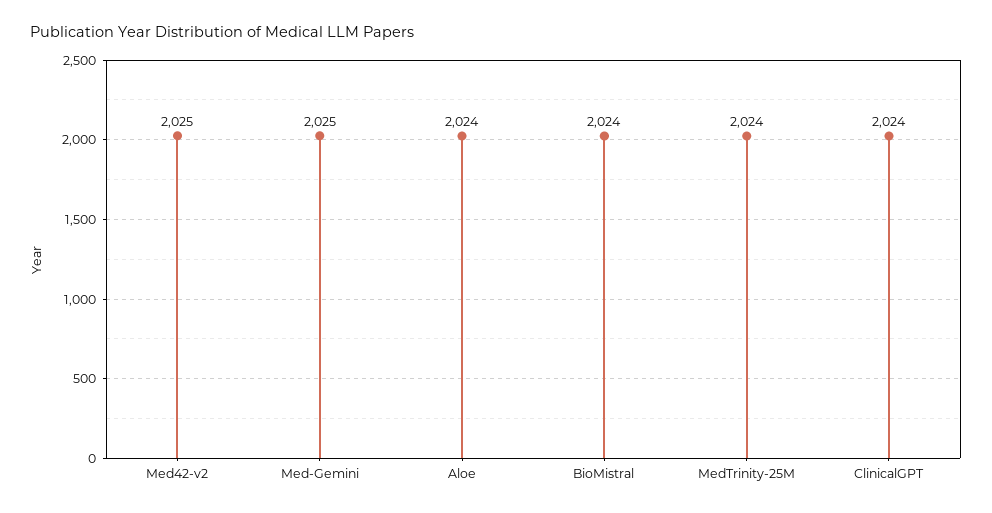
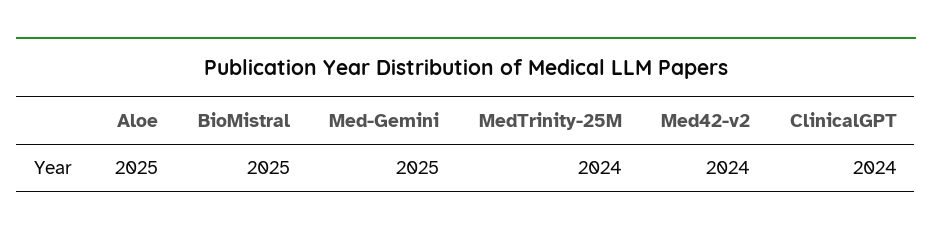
  {
-   "Med42-v2": 2025,
+   "Med42-v2": 2024,
    "Med-Gemini": 2025,
-   "Aloe": 2024,
+   "Aloe": 2025,
-   "BioMistral": 2024,
+   "BioMistral": 2025,
    "MedTrinity-25M": 2024,
    "ClinicalGPT": 2024
  }

